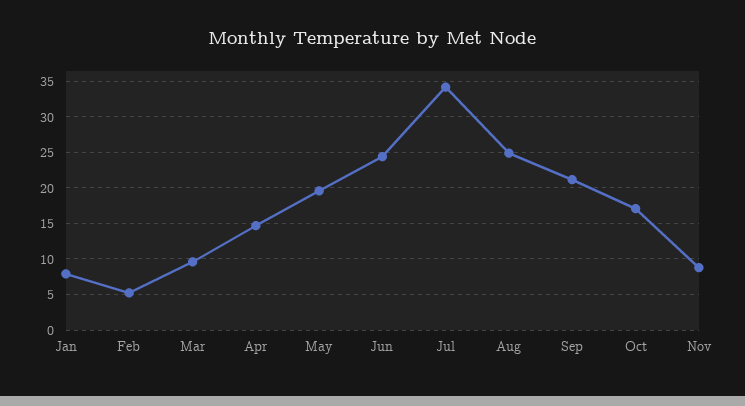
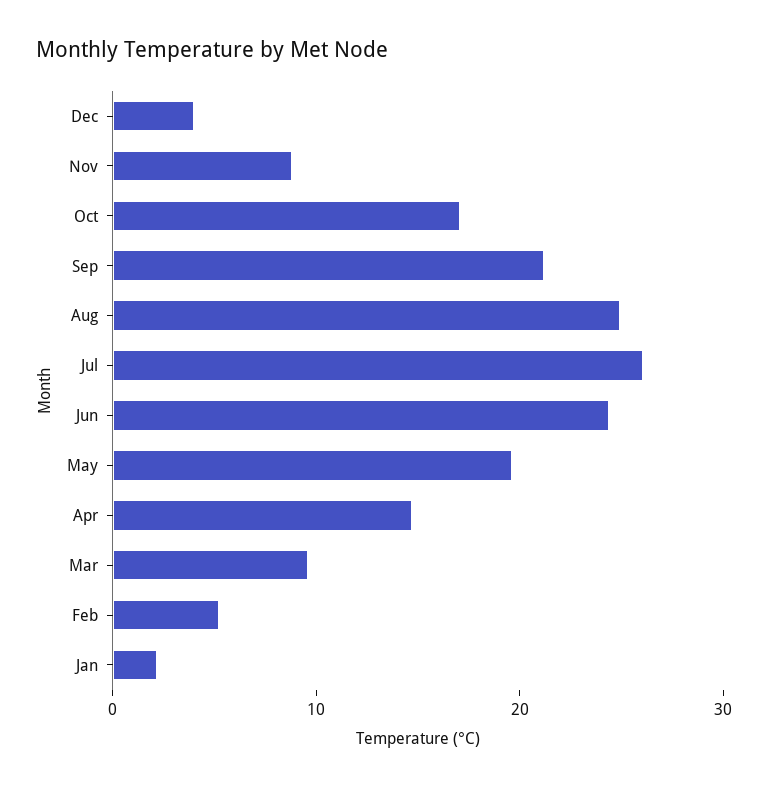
  {
-   "Jan": 8,
+   "Jan": 2,
    "Feb": 5,
    "Mar": 10,
    "Apr": 15,
    "May": 20,
    "Jun": 24,
-   "Jul": 34,
+   "Jul": 26,
    "Aug": 25,
    "Sep": 21,
    "Oct": 17,
-   "Nov": 9
+   "Nov": 9,
+   "Dec": 4
  }

